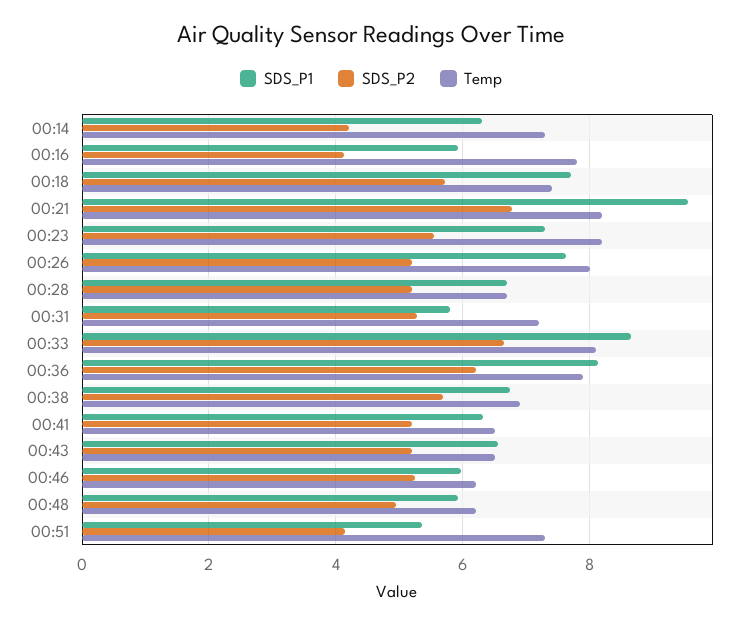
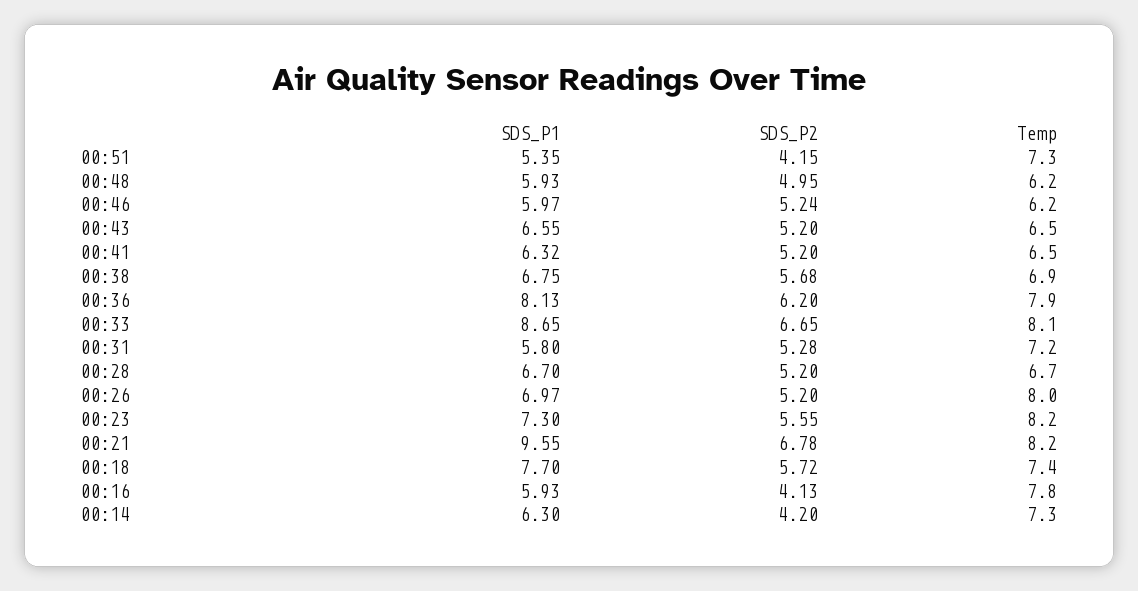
  {
    "SDS_P1": {
      "00:14": 6.3,
      "00:16": 5.93,
      "00:18": 7.7,
      "00:21": 9.55,
      "00:23": 7.3,
-     "00:26": 7.6,
+     "00:26": 6.97,
      "00:28": 6.7,
      "00:31": 5.8,
      "00:33": 8.65,
      "00:36": 8.13,
      "00:38": 6.75,
      "00:41": 6.32,
      "00:43": 6.55,
      "00:46": 5.97,
      "00:48": 5.93,
      "00:51": 5.35
    },
    "SDS_P2": {
      "00:14": 4.2,
      "00:16": 4.13,
      "00:18": 5.72,
      "00:21": 6.78,
      "00:23": 5.55,
      "00:26": 5.2,
      "00:28": 5.2,
      "00:31": 5.28,
      "00:33": 6.65,
      "00:36": 6.2,
      "00:38": 5.68,
      "00:41": 5.2,
      "00:43": 5.2,
      "00:46": 5.24,
      "00:48": 4.95,
      "00:51": 4.15
    },
    "Temp": {
      "00:14": 7.3,
      "00:16": 7.8,
      "00:18": 7.4,
      "00:21": 8.2,
      "00:23": 8.2,
      "00:26": 8,
      "00:28": 6.7,
      "00:31": 7.2,
      "00:33": 8.1,
      "00:36": 7.9,
      "00:38": 6.9,
      "00:41": 6.5,
      "00:43": 6.5,
      "00:46": 6.2,
      "00:48": 6.2,
      "00:51": 7.3
    }
  }

